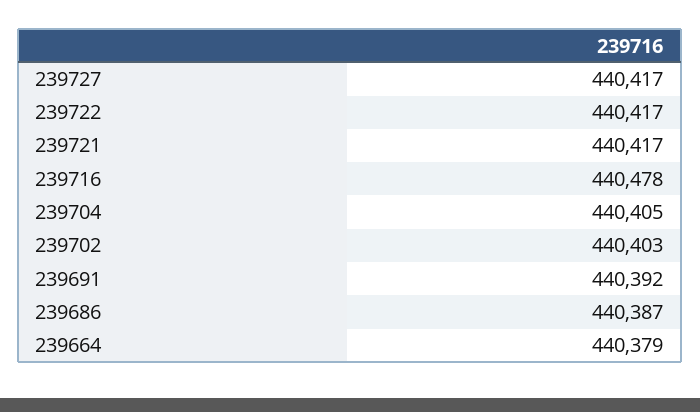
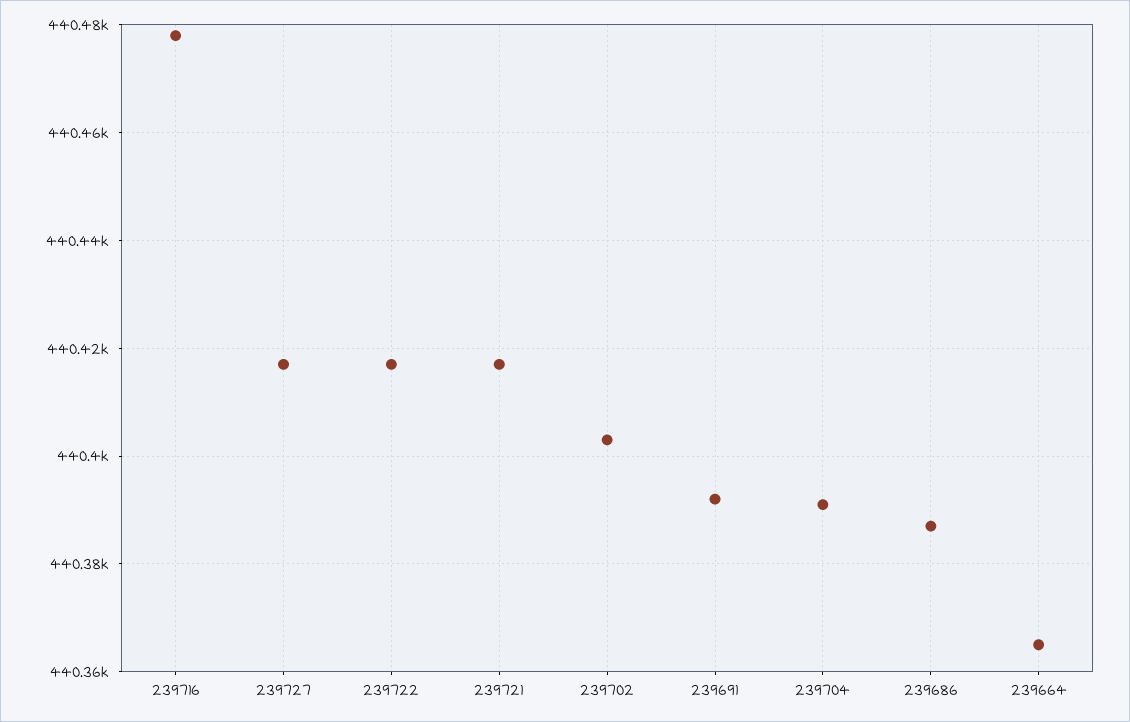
  {
    "239727": 440417,
    "239722": 440417,
    "239721": 440417,
    "239716": 440478,
-   "239704": 440405,
+   "239704": 440390,
    "239702": 440403,
    "239691": 440392,
    "239686": 440387,
-   "239664": 440379
+   "239664": 440365
  }

